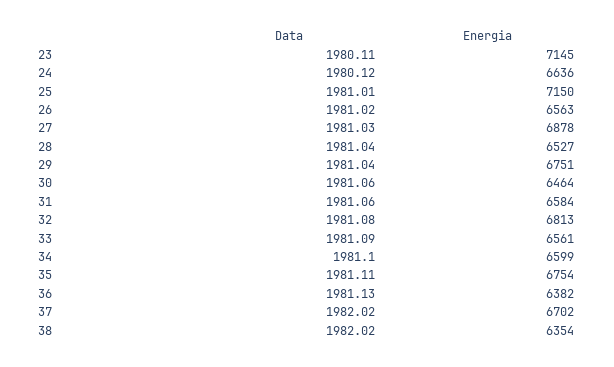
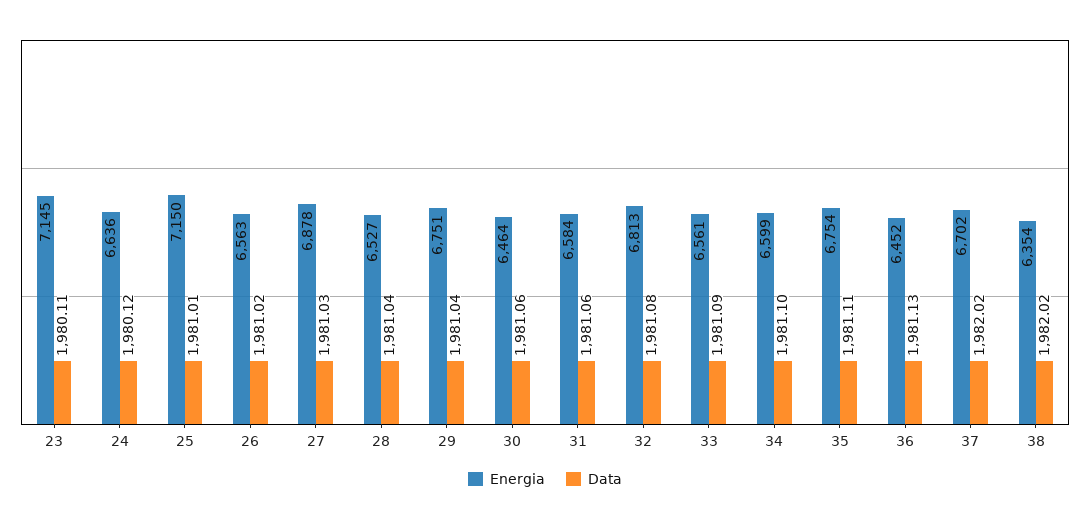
  {
    "Data": {
      "23": 1980.11,
      "24": 1980.12,
      "25": 1981.01,
      "26": 1981.02,
      "27": 1981.03,
      "28": 1981.04,
      "29": 1981.04,
      "30": 1981.06,
      "31": 1981.06,
      "32": 1981.08,
      "33": 1981.09,
      "34": 1981.1,
      "35": 1981.11,
      "36": 1981.13,
      "37": 1982.02,
      "38": 1982.02
    },
    "Energia": {
      "23": 7145,
      "24": 6636,
      "25": 7150,
      "26": 6563,
      "27": 6878,
      "28": 6527,
      "29": 6751,
      "30": 6464,
      "31": 6584,
      "32": 6813,
      "33": 6561,
      "34": 6599,
      "35": 6754,
-     "36": 6382,
+     "36": 6452,
      "37": 6702,
      "38": 6354
    }
  }

